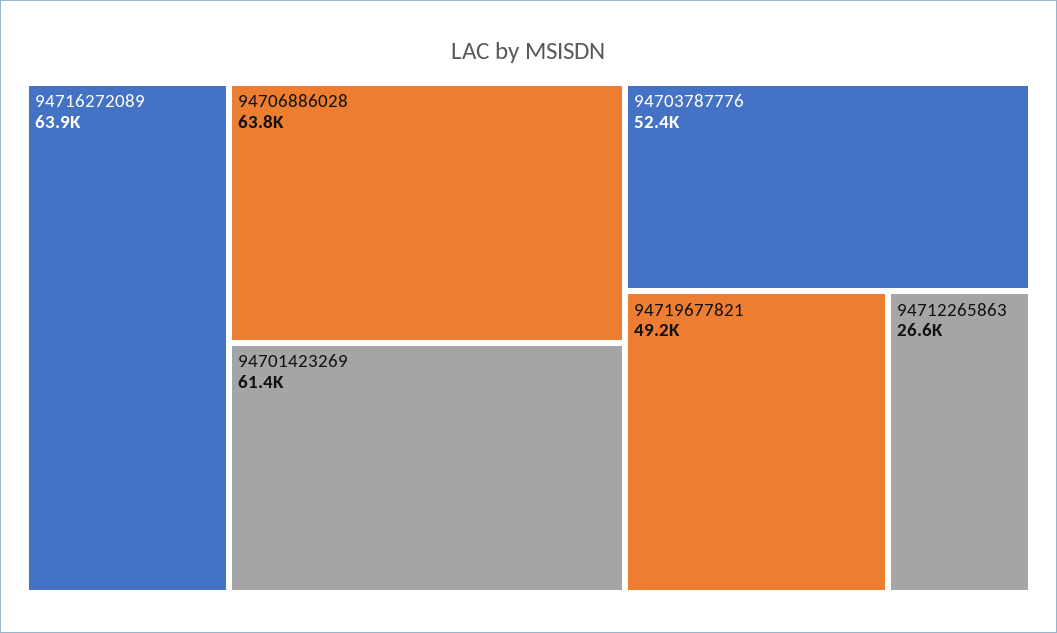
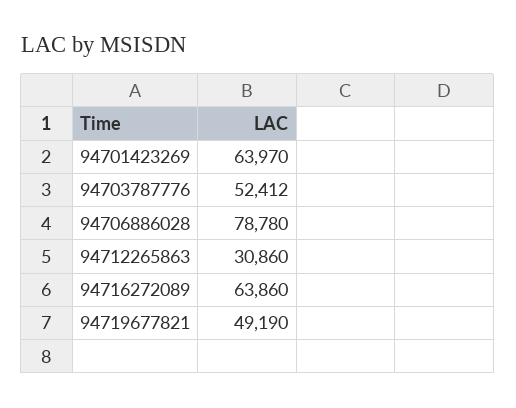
  {
    "94716272089": 63860,
-   "94706886028": 63800,
+   "94706886028": 78780,
-   "94701423269": 61400,
+   "94701423269": 63970,
    "94703787776": 52412,
    "94719677821": 49190,
-   "94712265863": 26600
+   "94712265863": 30860
  }

